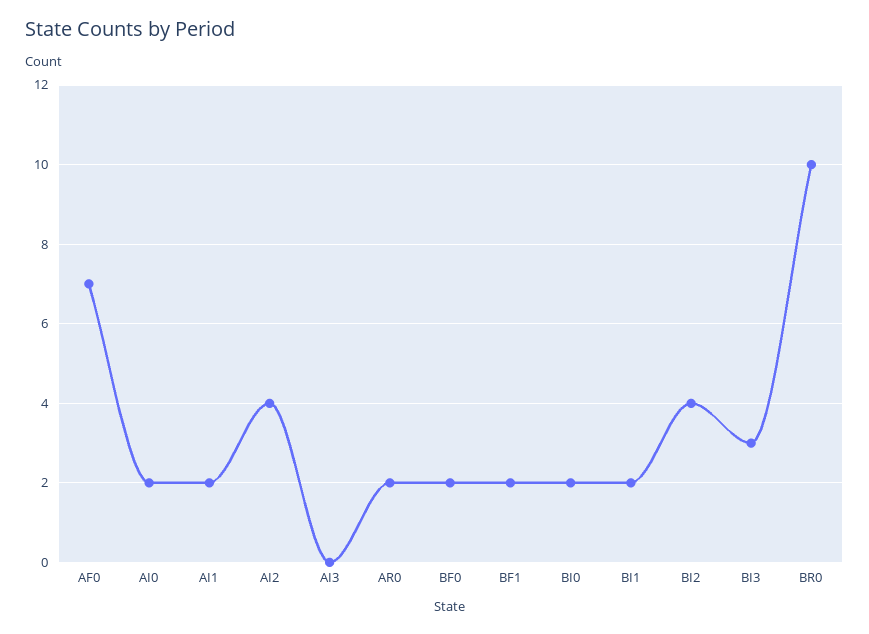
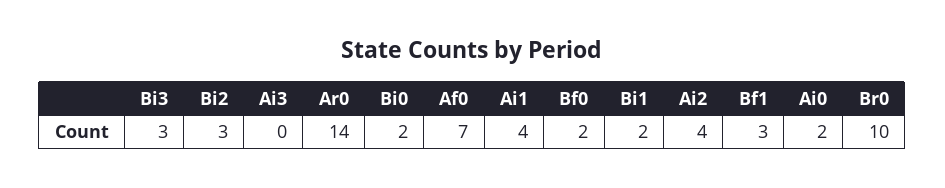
  {
    "AF0": 7,
    "AI0": 2,
-   "AI1": 2,
+   "AI1": 4,
    "AI2": 4,
    "AI3": 0,
-   "AR0": 2,
+   "AR0": 14,
    "BF0": 2,
-   "BF1": 2,
+   "BF1": 3,
    "BI0": 2,
    "BI1": 2,
-   "BI2": 4,
+   "BI2": 3,
    "BI3": 3,
    "BR0": 10
  }

